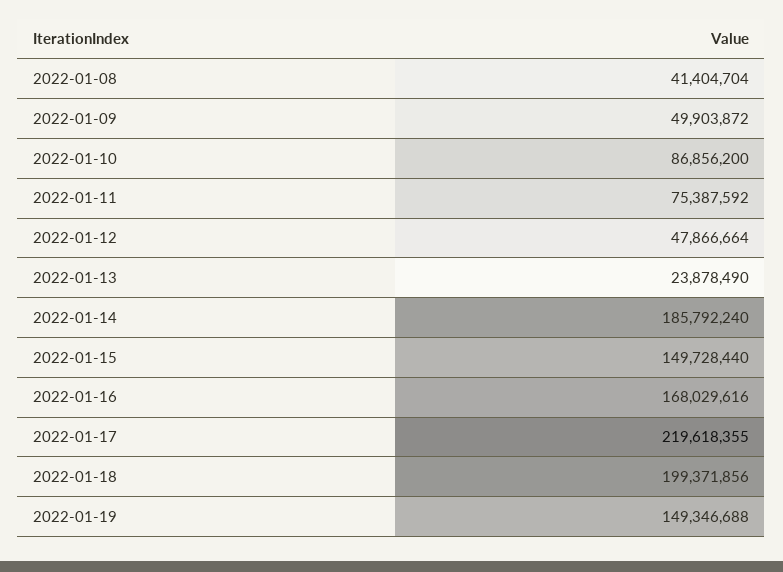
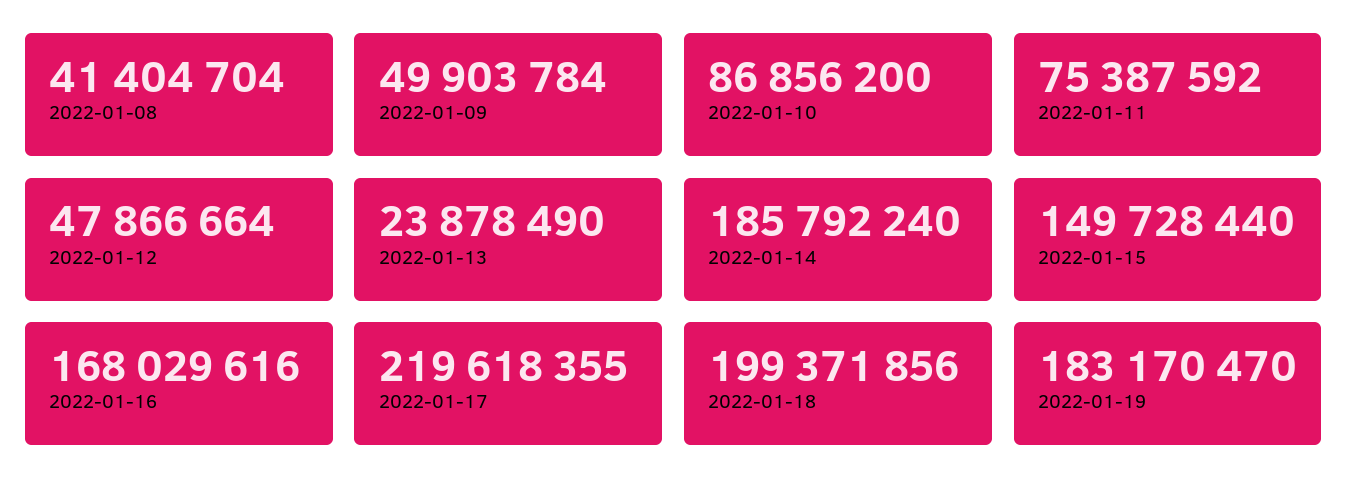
  {
    "2022-01-08": 41404704,
-   "2022-01-09": 49903872,
+   "2022-01-09": 49903784,
    "2022-01-10": 86856200,
    "2022-01-11": 75387592,
    "2022-01-12": 47866664,
    "2022-01-13": 23878490,
    "2022-01-14": 185792240,
    "2022-01-15": 149728440,
    "2022-01-16": 168029616,
    "2022-01-17": 219618355,
    "2022-01-18": 199371856,
-   "2022-01-19": 149346688
+   "2022-01-19": 183170470
  }

